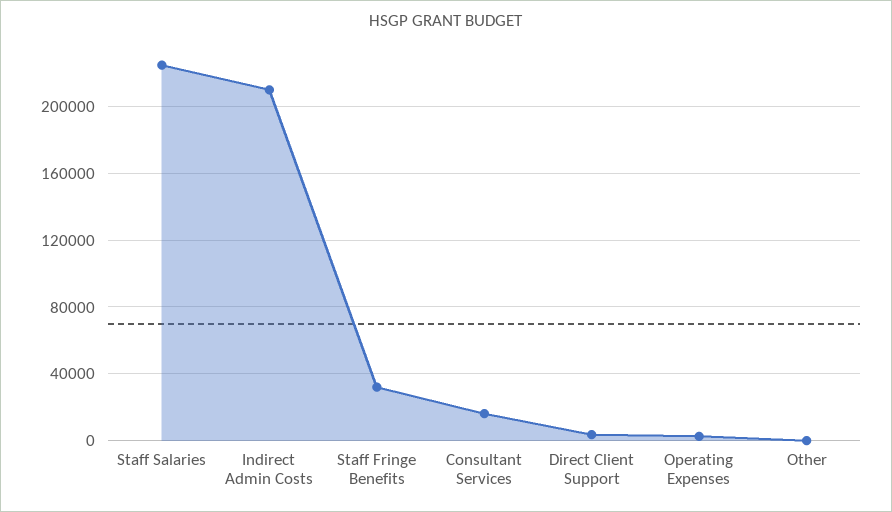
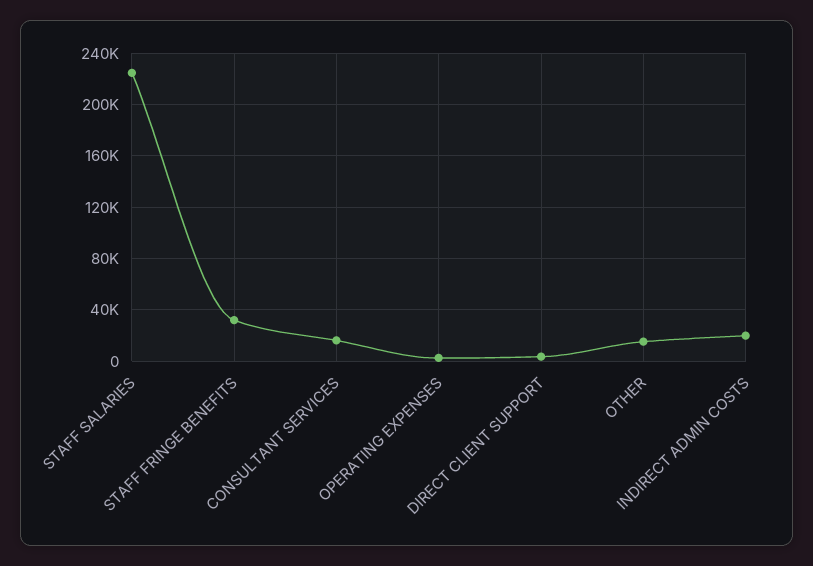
  {
    "Staff Salaries": 225000,
-   "Indirect Admin Costs": 210000,
+   "Indirect Admin Costs": 20000,
    "Staff Fringe Benefits": 30000,
    "Consultant Services": 15000,
    "Direct Client Support": 5000,
    "Operating Expenses": 5000,
-   "Other": 0
+   "Other": 15000
  }

